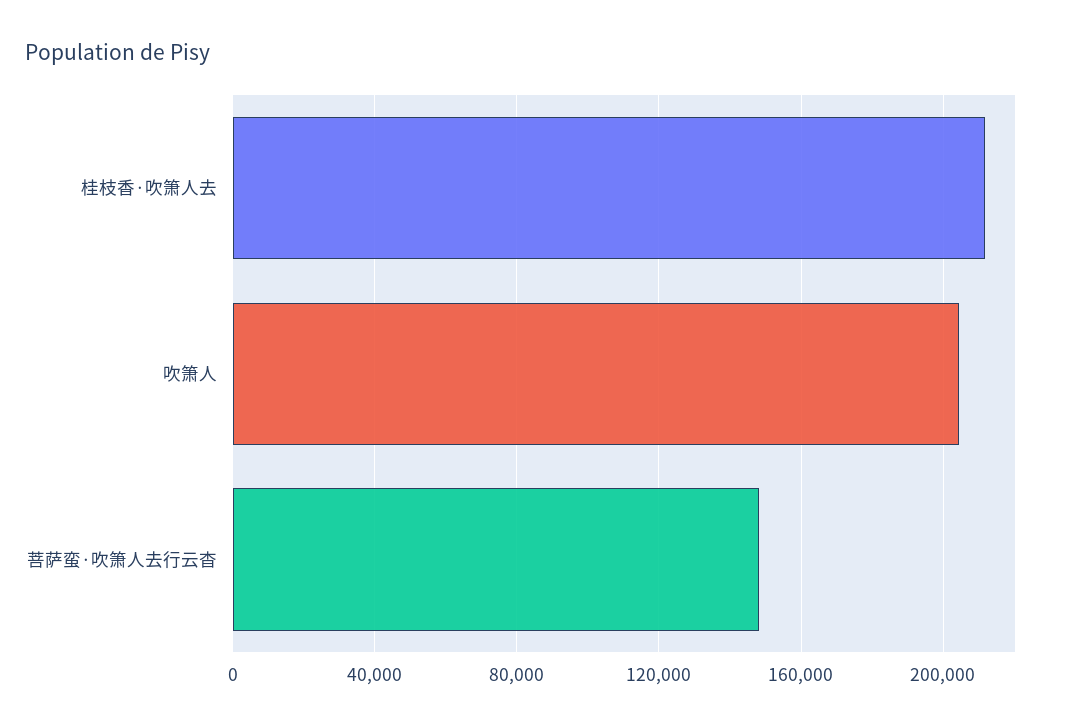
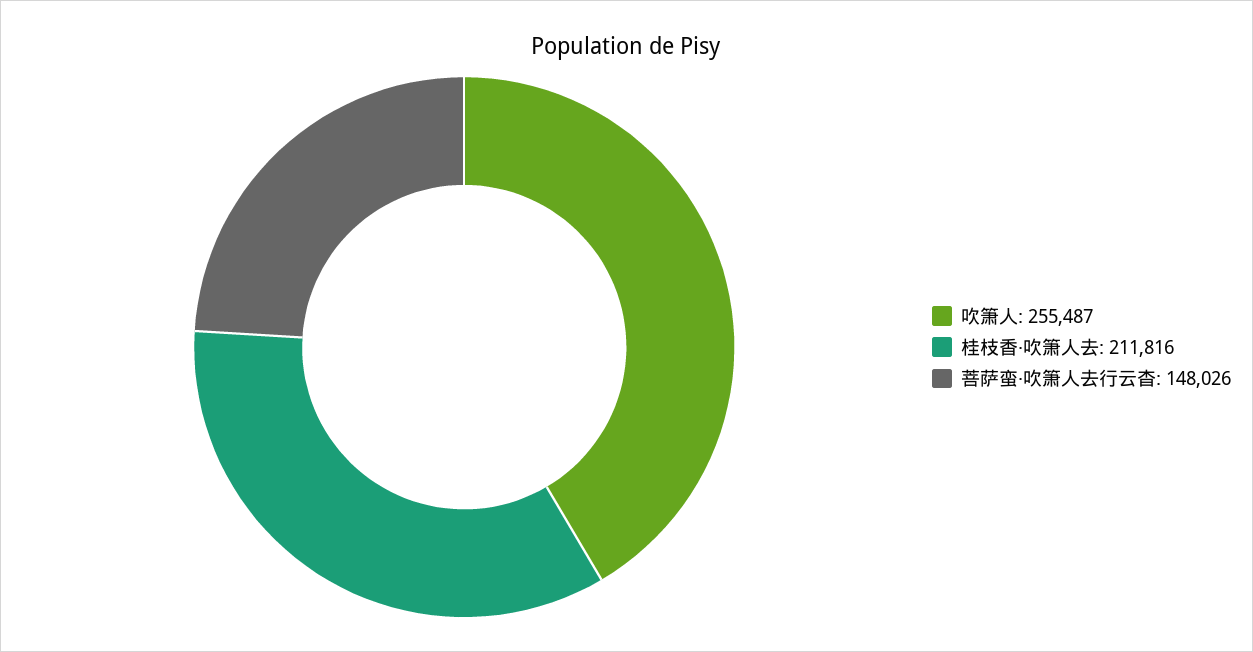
  {
    "桂枝香·吹箫人去": 211816,
-   "吹箫人": 205000,
+   "吹箫人": 255487,
    "菩萨蛮·吹箫人去行云杳": 148026
  }

